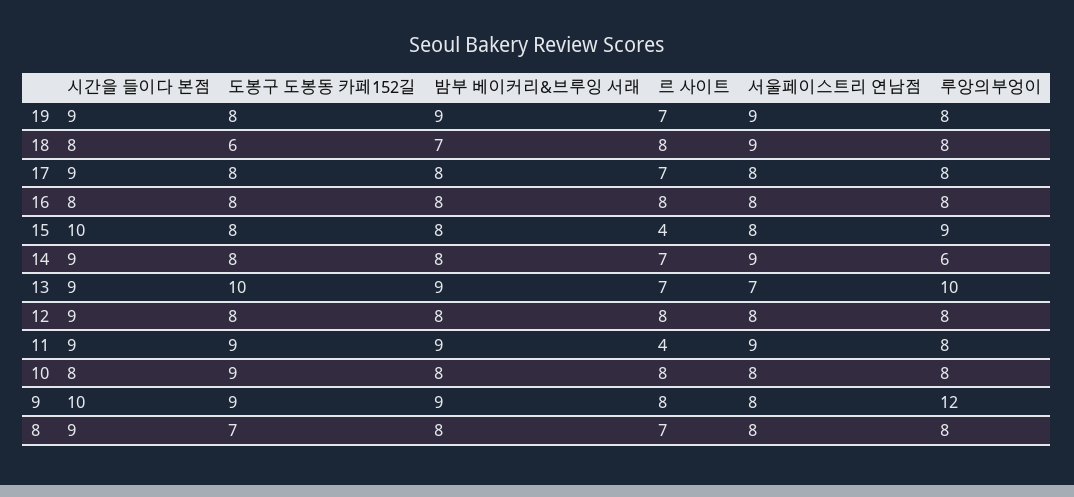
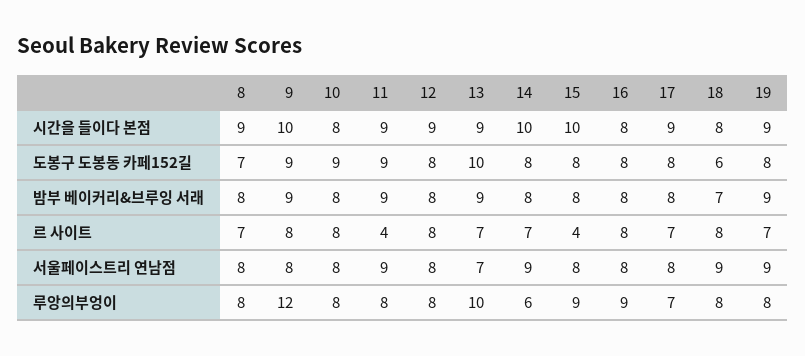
  {
    "시간을 들이다 본점": {
      "19": 9,
      "18": 8,
      "17": 9,
      "16": 8,
      "15": 10,
-     "14": 9,
+     "14": 10,
      "13": 9,
      "12": 9,
      "11": 9,
      "10": 8,
      "9": 10,
      "8": 9
    },
    "도봉구 도봉동 카페152길": {
      "19": 8,
      "18": 6,
      "17": 8,
      "16": 8,
      "15": 8,
      "14": 8,
      "13": 10,
      "12": 8,
      "11": 9,
      "10": 9,
      "9": 9,
      "8": 7
    },
    "밤부 베이커리&브루잉 서래": {
      "19": 9,
      "18": 7,
      "17": 8,
      "16": 8,
      "15": 8,
      "14": 8,
      "13": 9,
      "12": 8,
      "11": 9,
      "10": 8,
      "9": 9,
      "8": 8
    },
    "르 사이트": {
      "19": 7,
      "18": 8,
      "17": 7,
      "16": 8,
      "15": 4,
      "14": 7,
      "13": 7,
      "12": 8,
      "11": 4,
      "10": 8,
      "9": 8,
      "8": 7
    },
    "서울페이스트리 연남점": {
      "19": 9,
      "18": 9,
      "17": 8,
      "16": 8,
      "15": 8,
      "14": 9,
      "13": 7,
      "12": 8,
      "11": 9,
      "10": 8,
      "9": 8,
      "8": 8
    },
    "루앙의부엉이": {
      "19": 8,
      "18": 8,
-     "17": 8,
+     "17": 7,
-     "16": 8,
+     "16": 9,
      "15": 9,
      "14": 6,
      "13": 10,
      "12": 8,
      "11": 8,
      "10": 8,
      "9": 12,
      "8": 8
    }
  }

